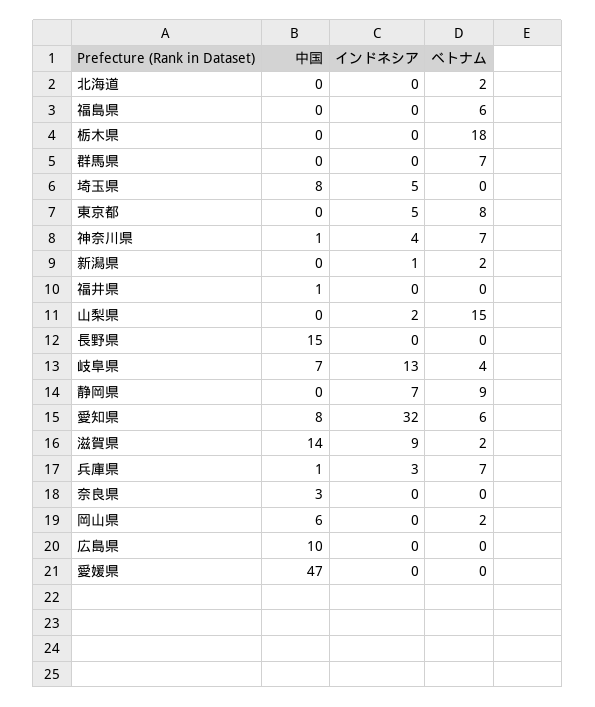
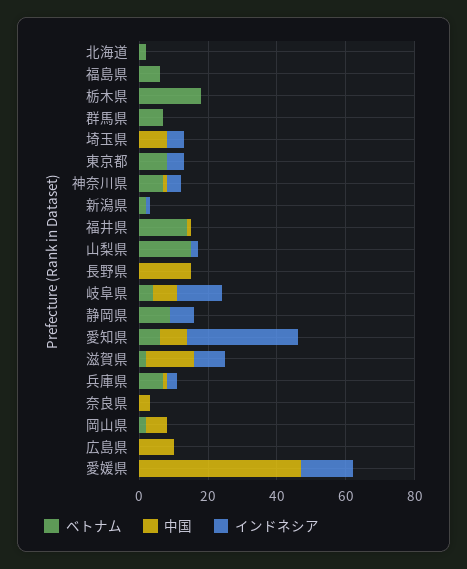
  {
    "中国": {
      "北海道": 0,
      "福島県": 0,
      "栃木県": 0,
      "群馬県": 0,
      "埼玉県": 8,
      "東京都": 0,
      "神奈川県": 1,
      "新潟県": 0,
      "福井県": 1,
      "山梨県": 0,
      "長野県": 15,
      "岐阜県": 7,
      "静岡県": 0,
      "愛知県": 8,
      "滋賀県": 14,
      "兵庫県": 1,
      "奈良県": 3,
      "岡山県": 6,
      "広島県": 10,
      "愛媛県": 47
    },
    "インドネシア": {
      "北海道": 0,
      "福島県": 0,
      "栃木県": 0,
      "群馬県": 0,
      "埼玉県": 5,
      "東京都": 5,
      "神奈川県": 4,
      "新潟県": 1,
      "福井県": 0,
      "山梨県": 2,
      "長野県": 0,
      "岐阜県": 13,
      "静岡県": 7,
      "愛知県": 32,
      "滋賀県": 9,
      "兵庫県": 3,
      "奈良県": 0,
      "岡山県": 0,
      "広島県": 0,
-     "愛媛県": 0
+     "愛媛県": 15
    },
    "ベトナム": {
      "北海道": 2,
      "福島県": 6,
      "栃木県": 18,
      "群馬県": 7,
      "埼玉県": 0,
      "東京都": 8,
      "神奈川県": 7,
      "新潟県": 2,
-     "福井県": 0,
+     "福井県": 15,
      "山梨県": 15,
      "長野県": 0,
      "岐阜県": 4,
      "静岡県": 9,
      "愛知県": 6,
      "滋賀県": 2,
      "兵庫県": 7,
      "奈良県": 0,
      "岡山県": 2,
      "広島県": 0,
      "愛媛県": 0
    }
  }

